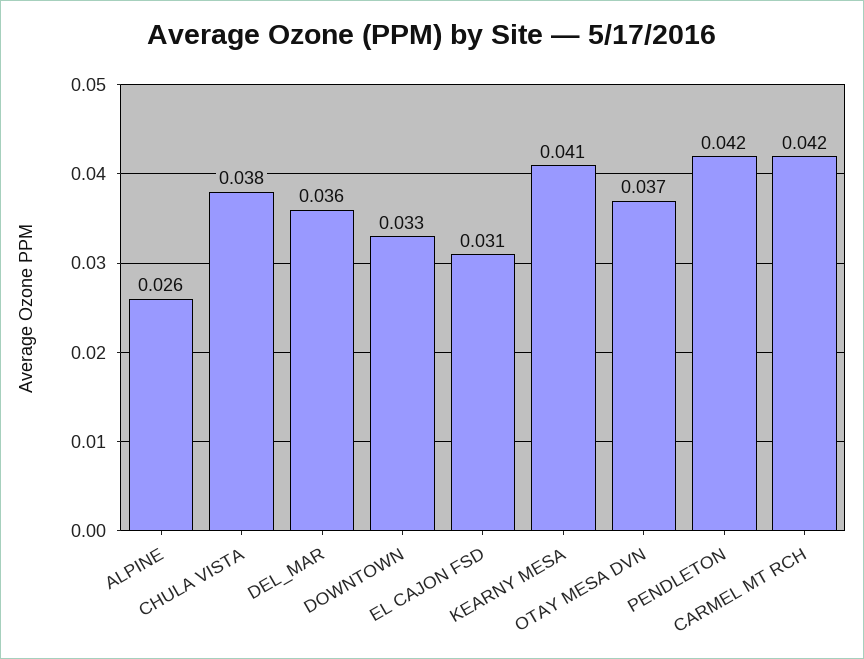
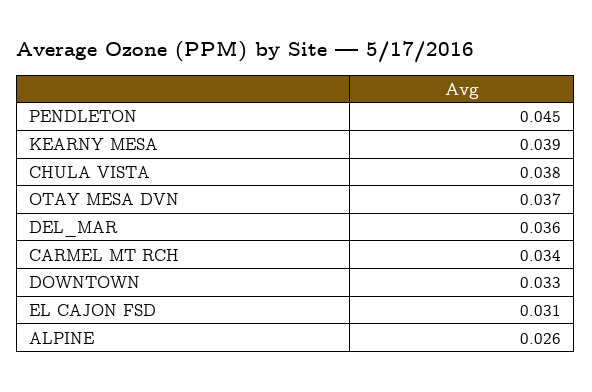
  {
    "ALPINE": 0.026,
    "CHULA VISTA": 0.038,
    "DEL_MAR": 0.036,
    "DOWNTOWN": 0.033,
    "EL CAJON FSD": 0.031,
-   "KEARNY MESA": 0.041,
+   "KEARNY MESA": 0.039,
    "OTAY MESA DVN": 0.037,
-   "PENDLETON": 0.042,
+   "PENDLETON": 0.045,
-   "CARMEL MT RCH": 0.042
+   "CARMEL MT RCH": 0.034
  }

